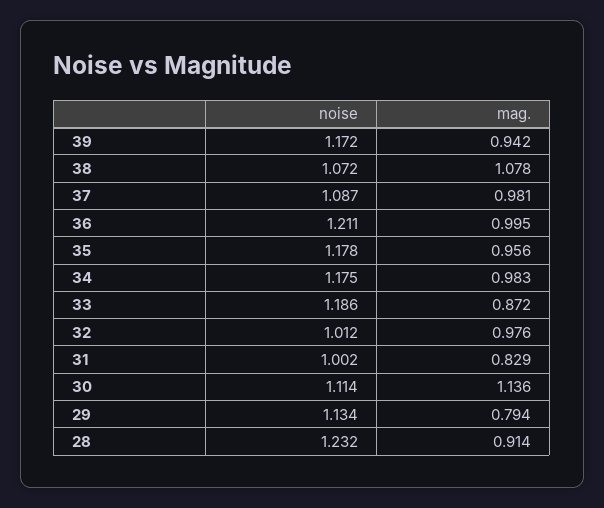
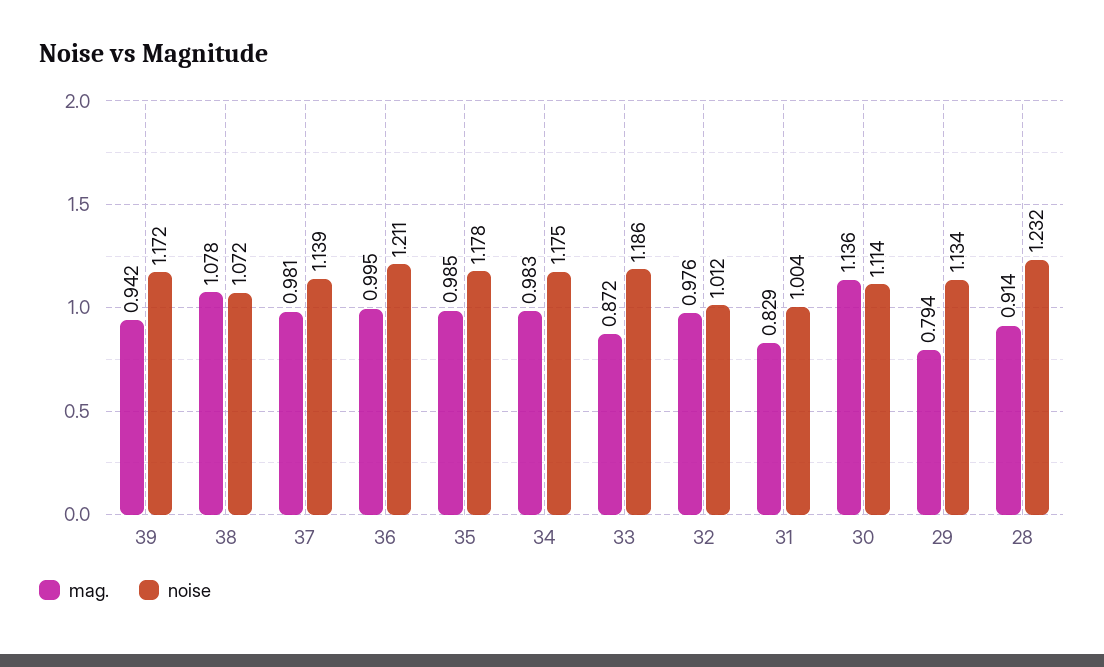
  {
    "noise": {
      "39": 1.172,
      "38": 1.072,
-     "37": 1.087,
+     "37": 1.139,
      "36": 1.211,
      "35": 1.178,
      "34": 1.175,
      "33": 1.186,
      "32": 1.012,
-     "31": 1.002,
+     "31": 1.004,
      "30": 1.114,
      "29": 1.134,
      "28": 1.232
    },
    "mag.": {
      "39": 0.942,
      "38": 1.078,
      "37": 0.981,
      "36": 0.995,
-     "35": 0.956,
+     "35": 0.985,
      "34": 0.983,
      "33": 0.872,
      "32": 0.976,
      "31": 0.829,
      "30": 1.136,
      "29": 0.794,
      "28": 0.914
    }
  }

